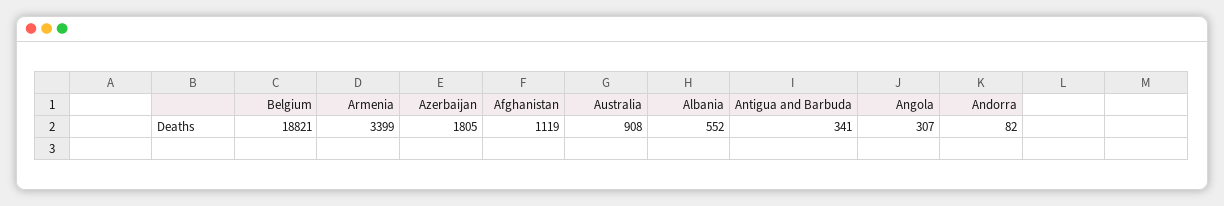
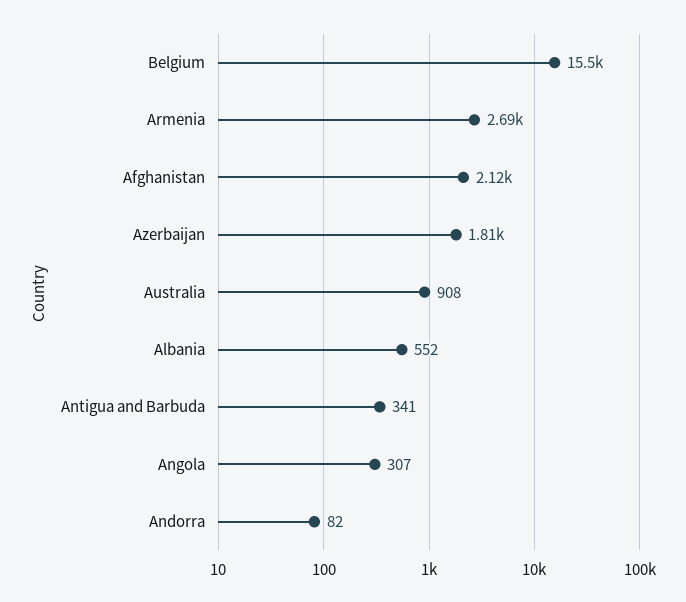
  {
-   "Belgium": 18821,
+   "Belgium": 15500,
-   "Armenia": 3399,
+   "Armenia": 2690,
    "Azerbaijan": 1805,
-   "Afghanistan": 1119,
+   "Afghanistan": 2120,
    "Australia": 908,
    "Albania": 552,
    "Antigua and Barbuda": 341,
    "Angola": 307,
    "Andorra": 82
  }

